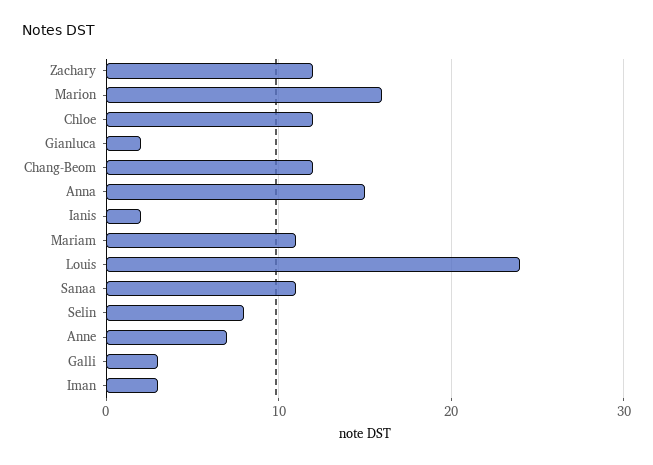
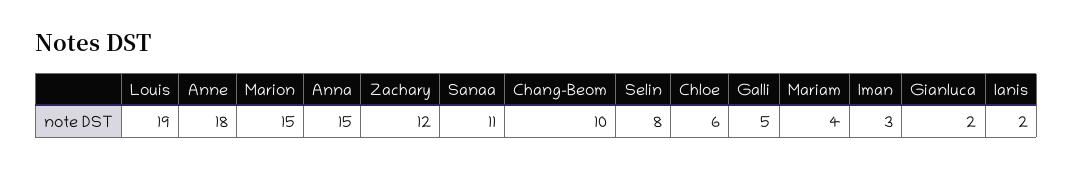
  {
    "Zachary": 12,
-   "Marion": 16,
+   "Marion": 15,
-   "Chloe": 12,
+   "Chloe": 6,
    "Gianluca": 2,
-   "Chang-Beom": 12,
+   "Chang-Beom": 10,
    "Anna": 15,
    "Ianis": 2,
-   "Mariam": 11,
+   "Mariam": 4,
-   "Louis": 24,
+   "Louis": 19,
    "Sanaa": 11,
    "Selin": 8,
-   "Anne": 7,
+   "Anne": 18,
-   "Galli": 3,
+   "Galli": 5,
    "Iman": 3
  }

